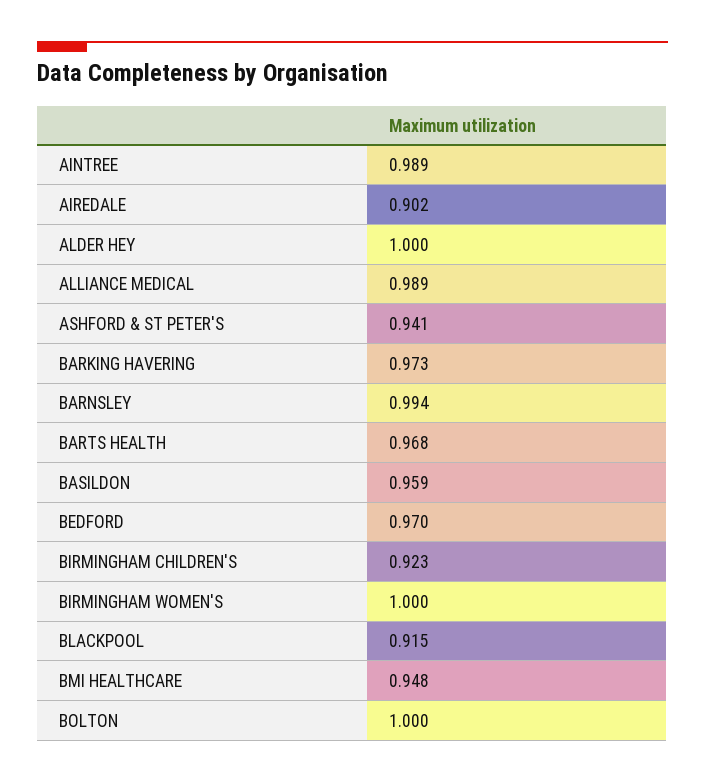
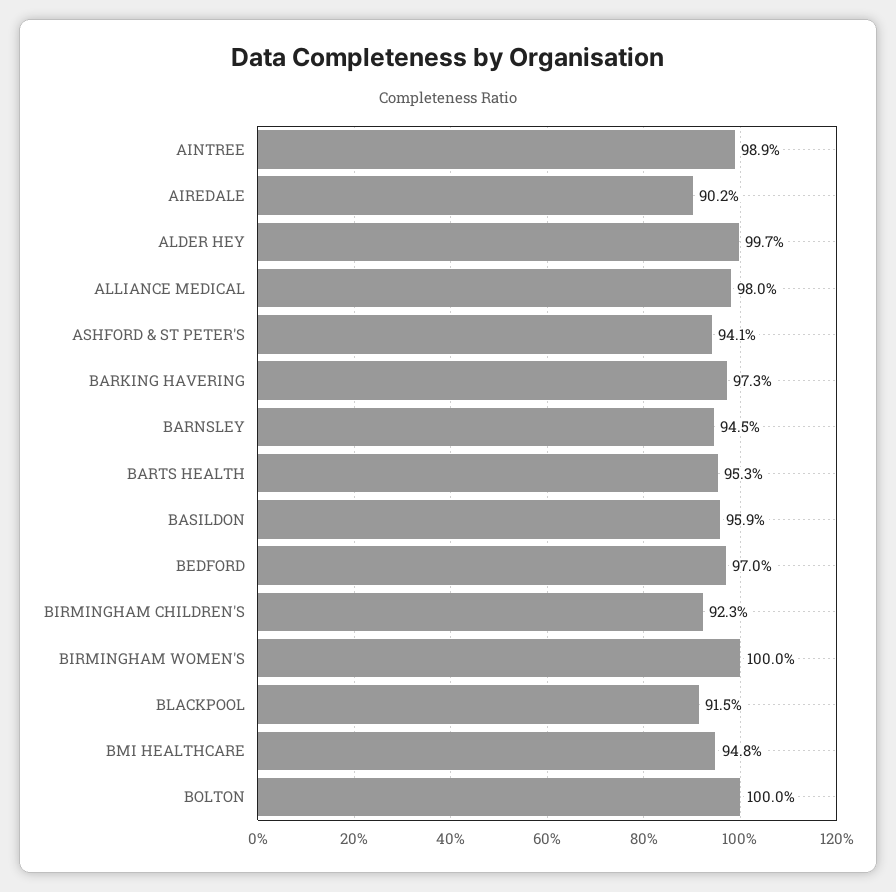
  {
    "AINTREE": 0.989,
    "AIREDALE": 0.902,
-   "ALDER HEY": 1,
+   "ALDER HEY": 0.997,
-   "ALLIANCE MEDICAL": 0.989,
+   "ALLIANCE MEDICAL": 0.98,
    "ASHFORD & ST PETER'S": 0.941,
    "BARKING HAVERING": 0.973,
-   "BARNSLEY": 0.994,
+   "BARNSLEY": 0.945,
-   "BARTS HEALTH": 0.968,
+   "BARTS HEALTH": 0.953,
    "BASILDON": 0.959,
    "BEDFORD": 0.97,
    "BIRMINGHAM CHILDREN'S": 0.923,
    "BIRMINGHAM WOMEN'S": 1,
    "BLACKPOOL": 0.915,
    "BMI HEALTHCARE": 0.948,
    "BOLTON": 1
  }

